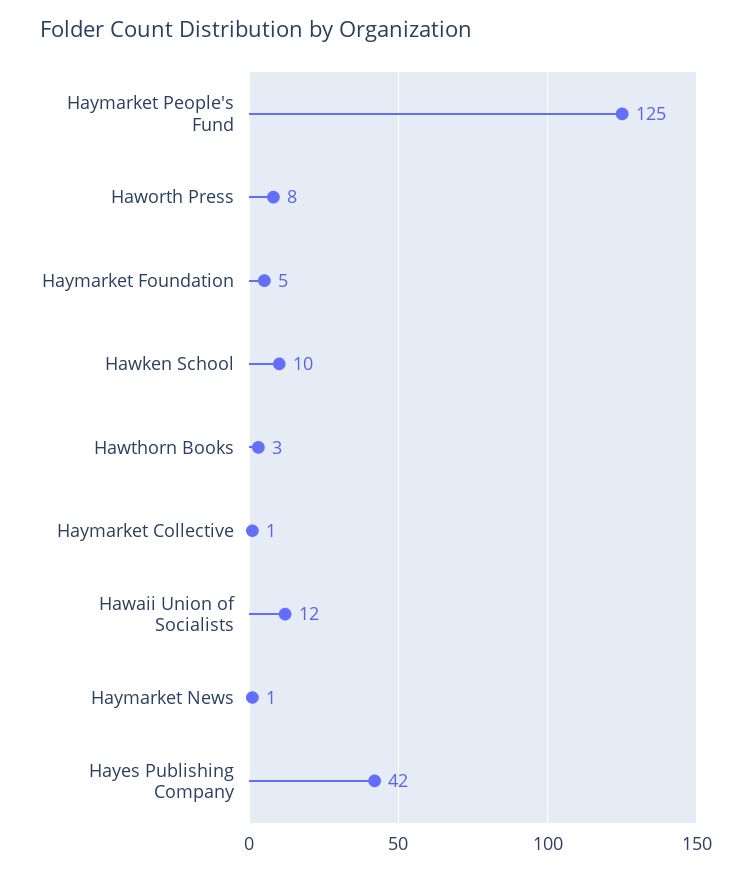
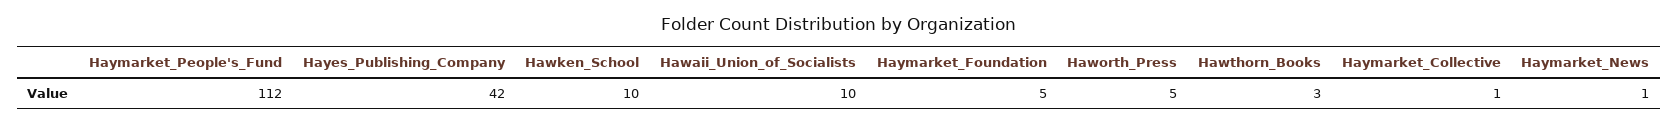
  {
-   "Haymarket People's Fund": 125,
+   "Haymarket People's Fund": 112,
-   "Haworth Press": 8,
+   "Haworth Press": 5,
    "Haymarket Foundation": 5,
    "Hawken School": 10,
    "Hawthorn Books": 3,
    "Haymarket Collective": 1,
-   "Hawaii Union of Socialists": 12,
+   "Hawaii Union of Socialists": 10,
    "Haymarket News": 1,
    "Hayes Publishing Company": 42
  }

